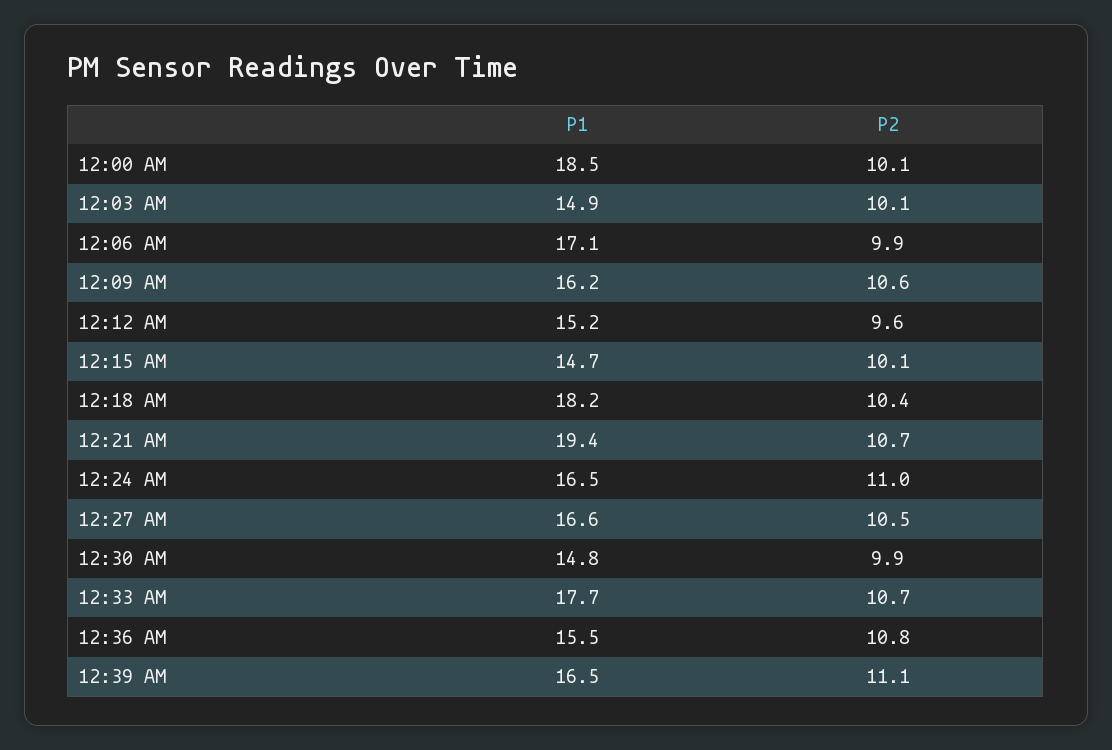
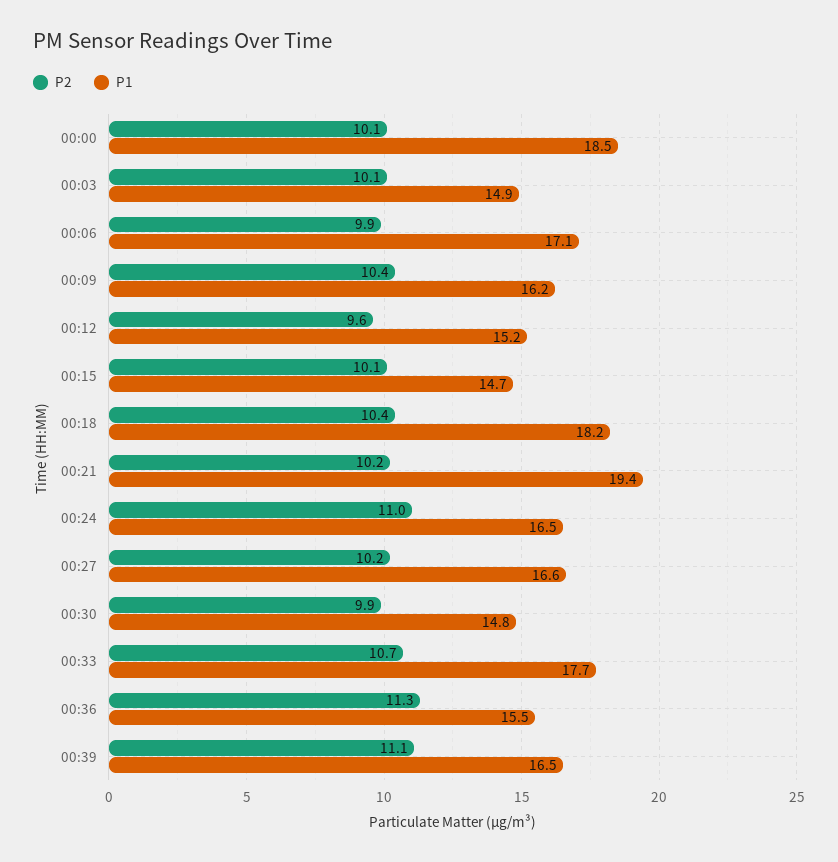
  {
    "P1": {
      "12:00 AM": 18.5,
      "12:03 AM": 14.9,
      "12:06 AM": 17.1,
      "12:09 AM": 16.2,
      "12:12 AM": 15.2,
      "12:15 AM": 14.7,
      "12:18 AM": 18.2,
      "12:21 AM": 19.4,
      "12:24 AM": 16.5,
      "12:27 AM": 16.6,
      "12:30 AM": 14.8,
      "12:33 AM": 17.7,
      "12:36 AM": 15.5,
      "12:39 AM": 16.5
    },
    "P2": {
      "12:00 AM": 10.1,
      "12:03 AM": 10.1,
      "12:06 AM": 9.9,
-     "12:09 AM": 10.6,
+     "12:09 AM": 10.4,
      "12:12 AM": 9.6,
      "12:15 AM": 10.1,
      "12:18 AM": 10.4,
-     "12:21 AM": 10.7,
+     "12:21 AM": 10.2,
      "12:24 AM": 11,
-     "12:27 AM": 10.5,
+     "12:27 AM": 10.2,
      "12:30 AM": 9.9,
      "12:33 AM": 10.7,
-     "12:36 AM": 10.8,
+     "12:36 AM": 11.3,
      "12:39 AM": 11.1
    }
  }

